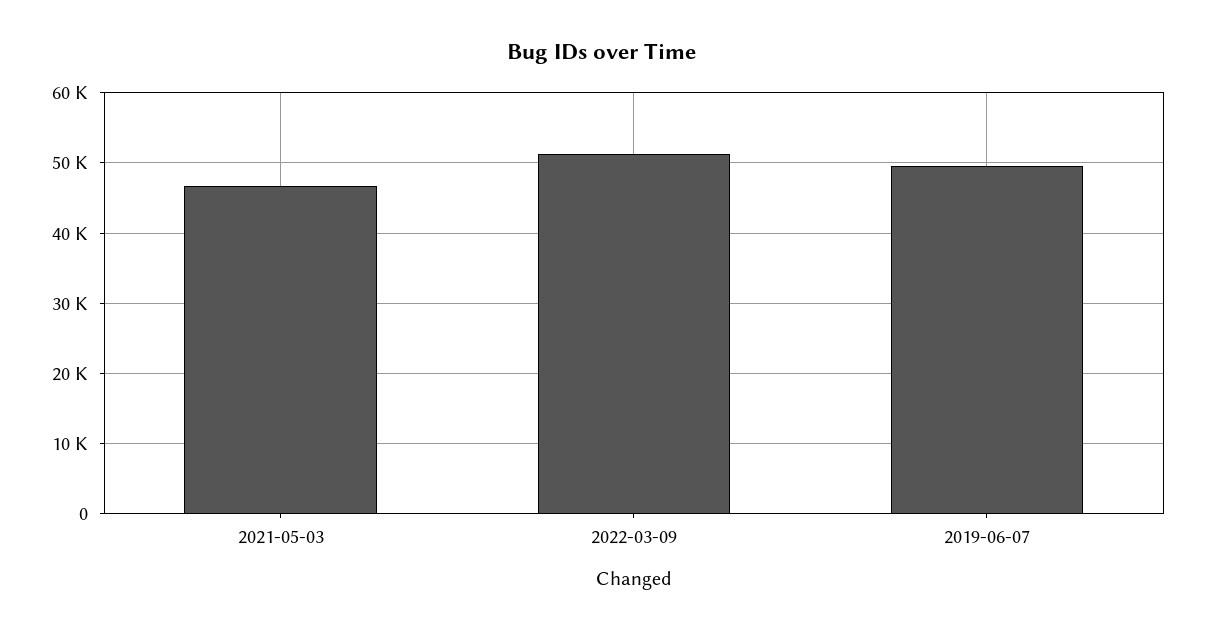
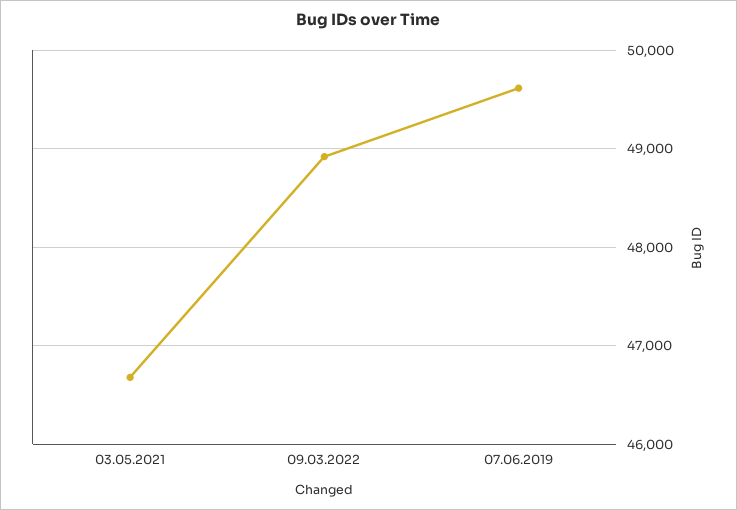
  {
    "2021-05-03": 46700,
-   "2022-03-09": 51000,
+   "2022-03-09": 48900,
    "2019-06-07": 49600
  }

